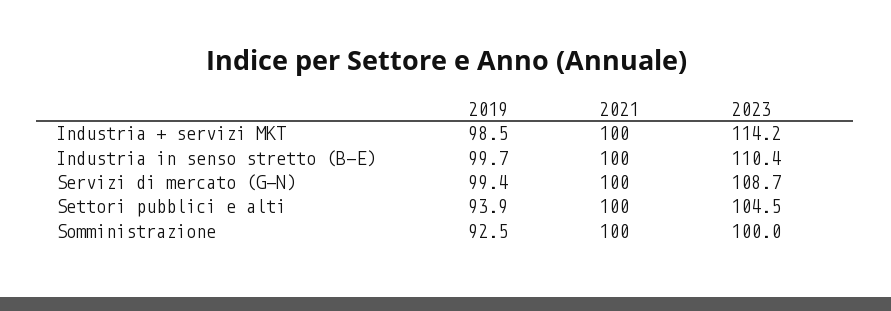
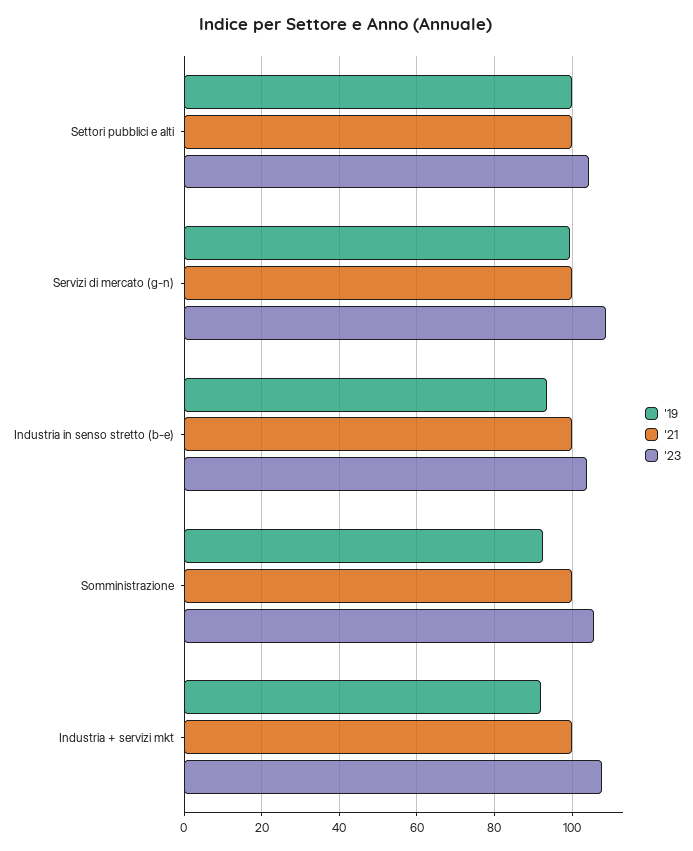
  {
    "2019": {
-     "Industria + servizi MKT": 98.5,
+     "Industria + servizi MKT": 92,
-     "Industria in senso stretto (B-E)": 99.7,
+     "Industria in senso stretto (B-E)": 94,
      "Servizi di mercato (G-N)": 99.4,
-     "Settori pubblici e alti": 93.9,
+     "Settori pubblici e alti": 100,
      "Somministrazione": 92.5
    },
    "2021": {
      "Industria + servizi MKT": 100,
      "Industria in senso stretto (B-E)": 100,
      "Servizi di mercato (G-N)": 100,
      "Settori pubblici e alti": 100,
      "Somministrazione": 100
    },
    "2023": {
-     "Industria + servizi MKT": 114.2,
+     "Industria + servizi MKT": 108,
-     "Industria in senso stretto (B-E)": 110.4,
+     "Industria in senso stretto (B-E)": 104,
      "Servizi di mercato (G-N)": 108.7,
      "Settori pubblici e alti": 104.5,
-     "Somministrazione": 100
+     "Somministrazione": 106
    }
  }

